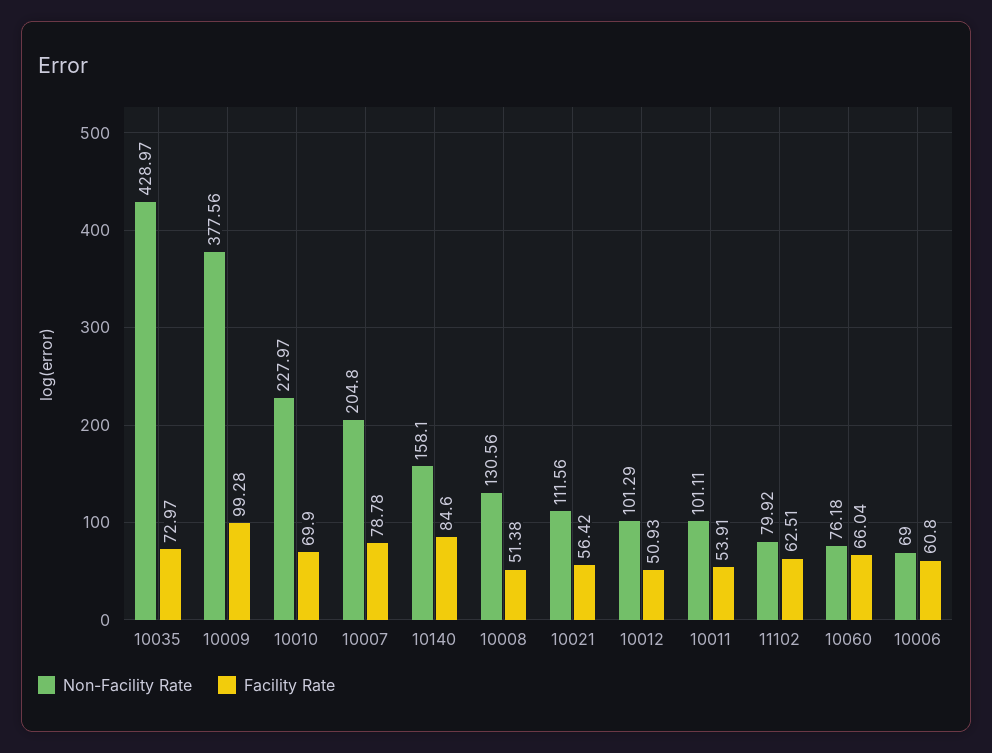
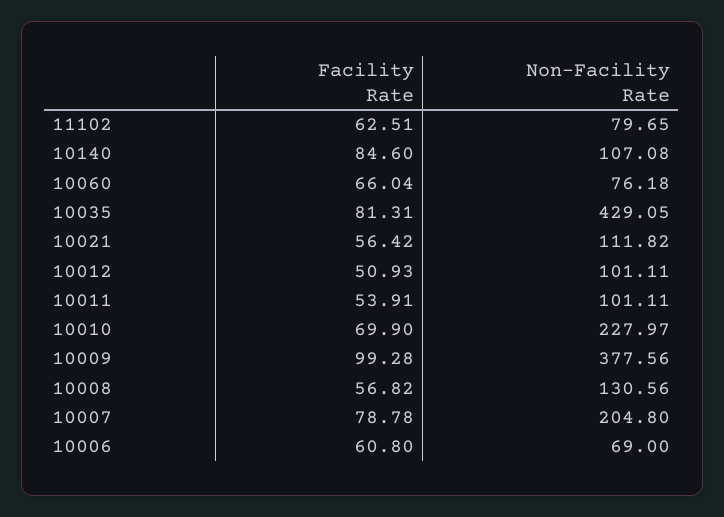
  {
    "Non-Facility Rate": {
-     "10035": 428.97,
+     "10035": 429.05,
      "10009": 377.56,
      "10010": 227.97,
      "10007": 204.8,
-     "10140": 158.1,
+     "10140": 107.08,
      "10008": 130.56,
-     "10021": 111.56,
+     "10021": 111.82,
-     "10012": 101.29,
+     "10012": 101.11,
      "10011": 101.11,
-     "11102": 79.92,
+     "11102": 79.65,
      "10060": 76.18,
      "10006": 69
    },
    "Facility Rate": {
-     "10035": 72.97,
+     "10035": 81.31,
      "10009": 99.28,
      "10010": 69.9,
      "10007": 78.78,
      "10140": 84.6,
-     "10008": 51.38,
+     "10008": 56.82,
      "10021": 56.42,
      "10012": 50.93,
      "10011": 53.91,
      "11102": 62.51,
      "10060": 66.04,
      "10006": 60.8
    }
  }

